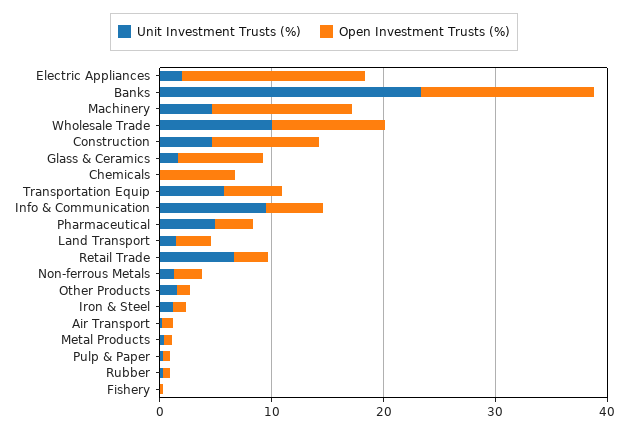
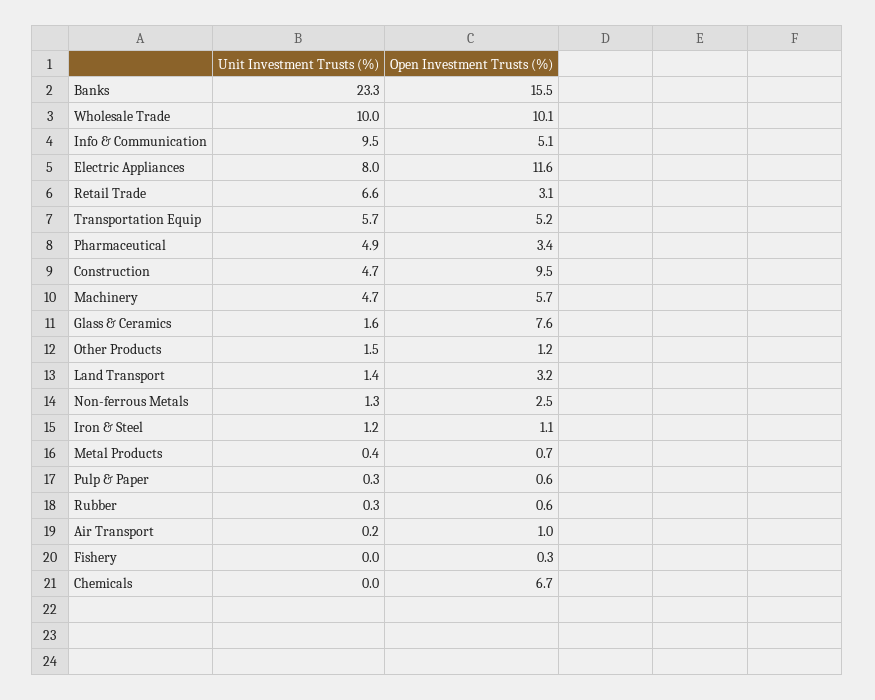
  {
    "Unit Investment Trusts (%)": {
-     "Electric Appliances": 2,
+     "Electric Appliances": 8,
      "Banks": 23.3,
      "Machinery": 4.7,
      "Wholesale Trade": 10,
      "Construction": 4.7,
      "Glass & Ceramics": 1.6,
      "Chemicals": 0,
      "Transportation Equip": 5.7,
      "Info & Communication": 9.5,
      "Pharmaceutical": 4.9,
      "Land Transport": 1.4,
      "Retail Trade": 6.6,
      "Non-ferrous Metals": 1.3,
      "Other Products": 1.5,
      "Iron & Steel": 1.2,
      "Air Transport": 0.2,
      "Metal Products": 0.4,
      "Pulp & Paper": 0.3,
      "Rubber": 0.3,
      "Fishery": 0
    },
    "Open Investment Trusts (%)": {
-     "Electric Appliances": 16,
+     "Electric Appliances": 11.6,
      "Banks": 15.5,
-     "Machinery": 12,
+     "Machinery": 5.7,
      "Wholesale Trade": 10.1,
      "Construction": 9.5,
      "Glass & Ceramics": 7.6,
      "Chemicals": 6.7,
      "Transportation Equip": 5.2,
      "Info & Communication": 5.1,
      "Pharmaceutical": 3.4,
      "Land Transport": 3.2,
      "Retail Trade": 3.1,
      "Non-ferrous Metals": 2.5,
      "Other Products": 1.2,
      "Iron & Steel": 1.1,
      "Air Transport": 1,
      "Metal Products": 0.7,
      "Pulp & Paper": 0.6,
      "Rubber": 0.6,
      "Fishery": 0.3
    }
  }

